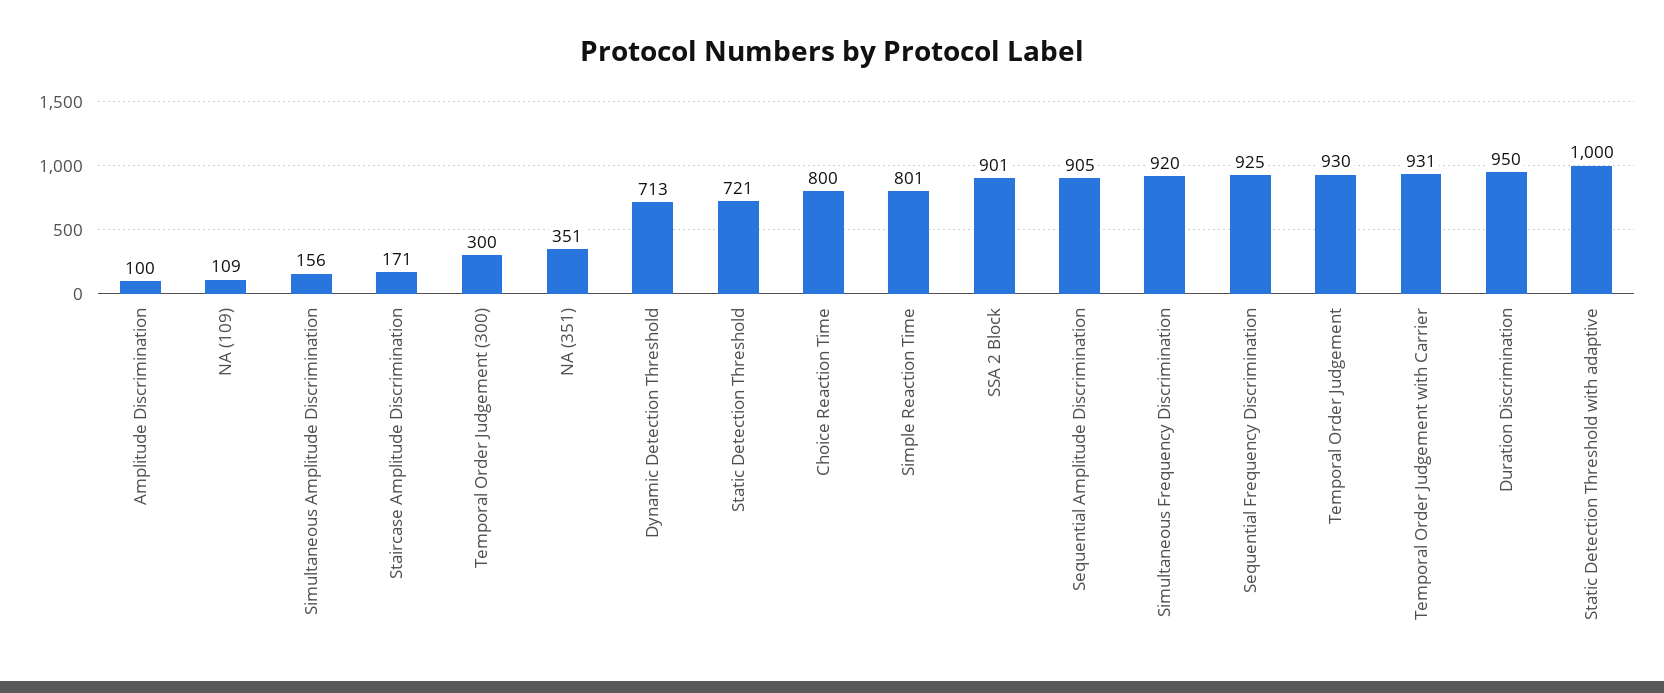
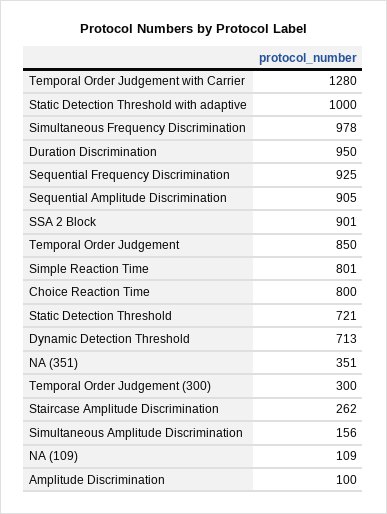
  {
    "Amplitude Discrimination": 100,
    "NA (109)": 109,
    "Simultaneous Amplitude Discrimination": 156,
-   "Staircase Amplitude Discrimination": 171,
+   "Staircase Amplitude Discrimination": 262,
    "Temporal Order Judgement (300)": 300,
    "NA (351)": 351,
    "Dynamic Detection Threshold": 713,
    "Static Detection Threshold": 721,
    "Choice Reaction Time": 800,
    "Simple Reaction Time": 801,
    "SSA 2 Block": 901,
    "Sequential Amplitude Discrimination": 905,
-   "Simultaneous Frequency Discrimination": 920,
+   "Simultaneous Frequency Discrimination": 978,
    "Sequential Frequency Discrimination": 925,
-   "Temporal Order Judgement": 930,
+   "Temporal Order Judgement": 850,
-   "Temporal Order Judgement with Carrier": 931,
+   "Temporal Order Judgement with Carrier": 1280,
    "Duration Discrimination": 950,
    "Static Detection Threshold with adaptive": 1000
  }

